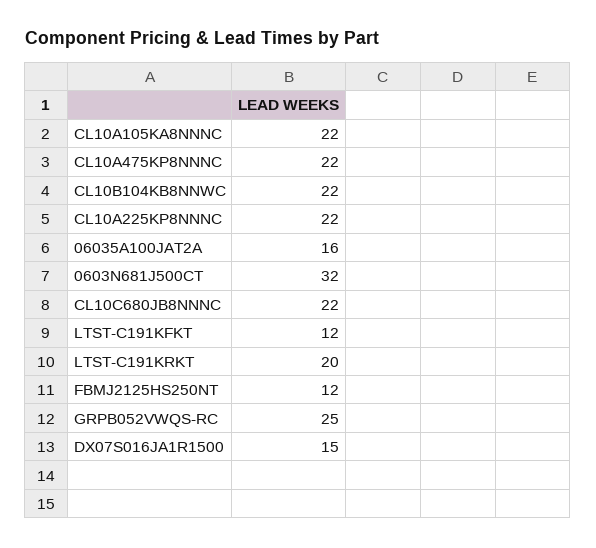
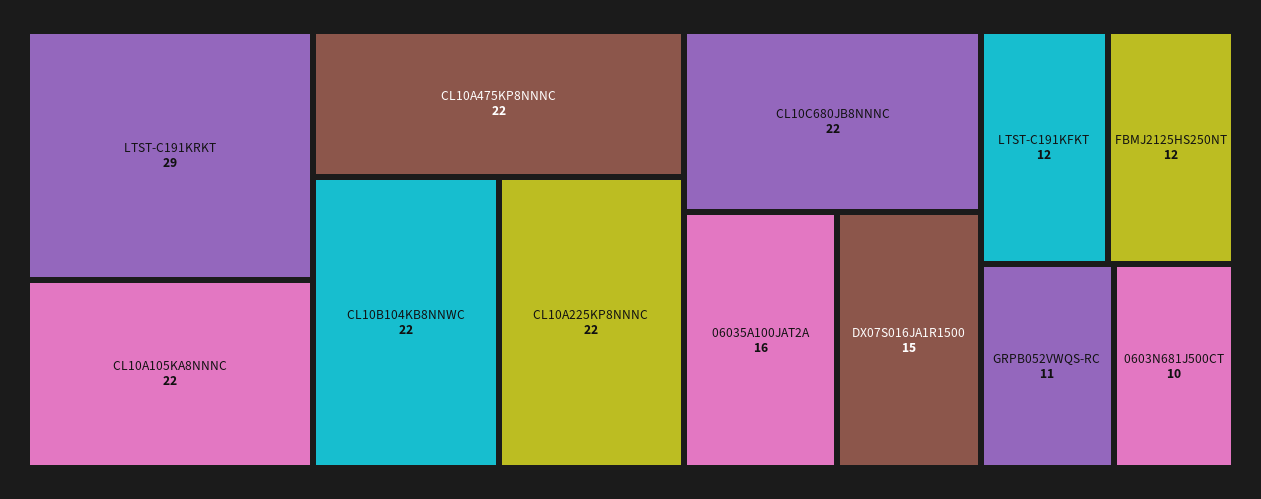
  {
    "CL10A105KA8NNNC": 22,
    "CL10A475KP8NNNC": 22,
    "CL10B104KB8NNWC": 22,
    "CL10A225KP8NNNC": 22,
    "06035A100JAT2A": 16,
-   "0603N681J500CT": 32,
+   "0603N681J500CT": 10,
    "CL10C680JB8NNNC": 22,
    "LTST-C191KFKT": 12,
-   "LTST-C191KRKT": 20,
+   "LTST-C191KRKT": 29,
    "FBMJ2125HS250NT": 12,
-   "GRPB052VWQS-RC": 25,
+   "GRPB052VWQS-RC": 11,
    "DX07S016JA1R1500": 15
  }

